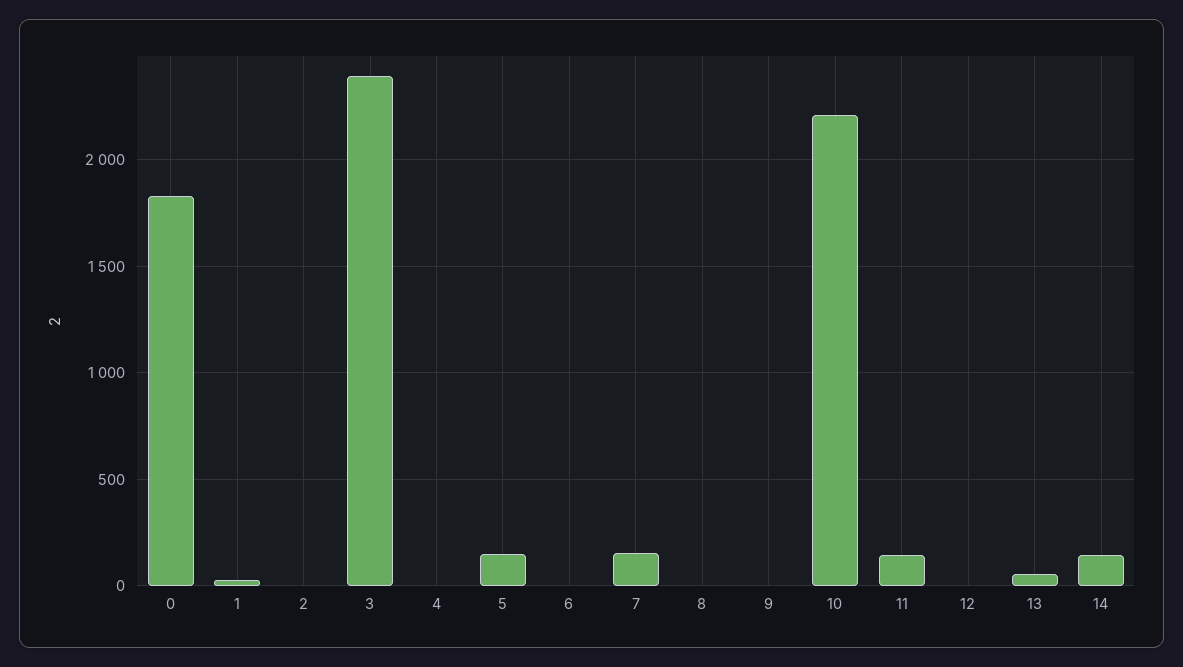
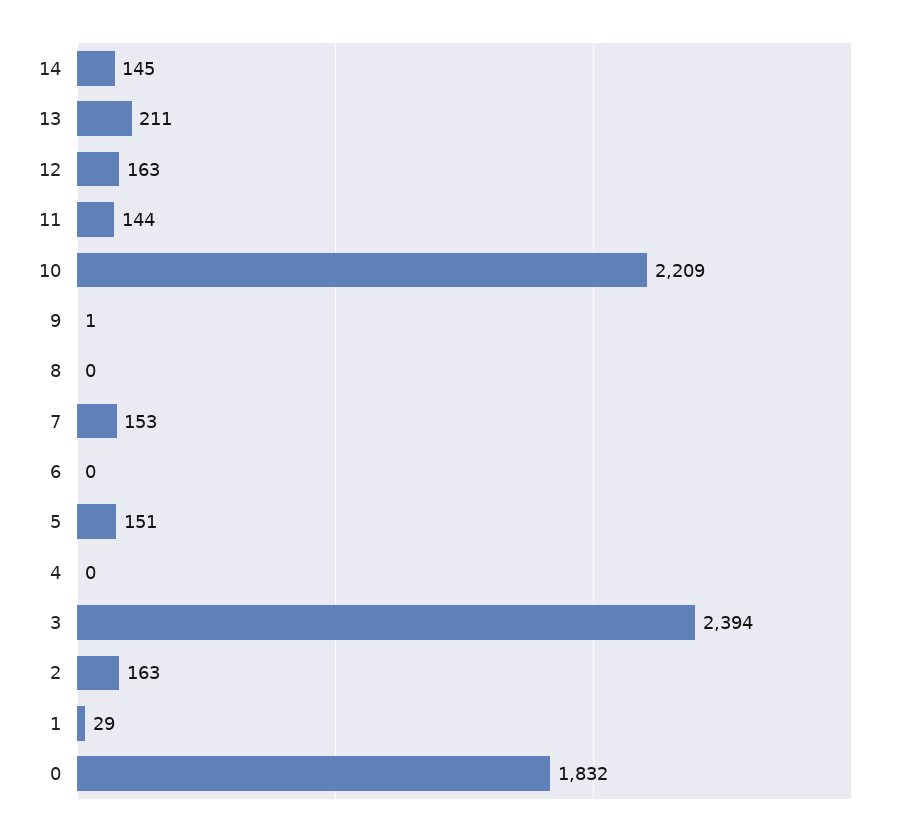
  {
    "0": 1832,
    "1": 29,
-   "2": 0,
+   "2": 163,
    "3": 2394,
    "4": 0,
    "5": 151,
    "6": 0,
    "7": 153,
    "8": 0,
    "9": 1,
    "10": 2209,
    "11": 144,
-   "12": 0,
+   "12": 163,
-   "13": 50,
+   "13": 211,
    "14": 145
  }

